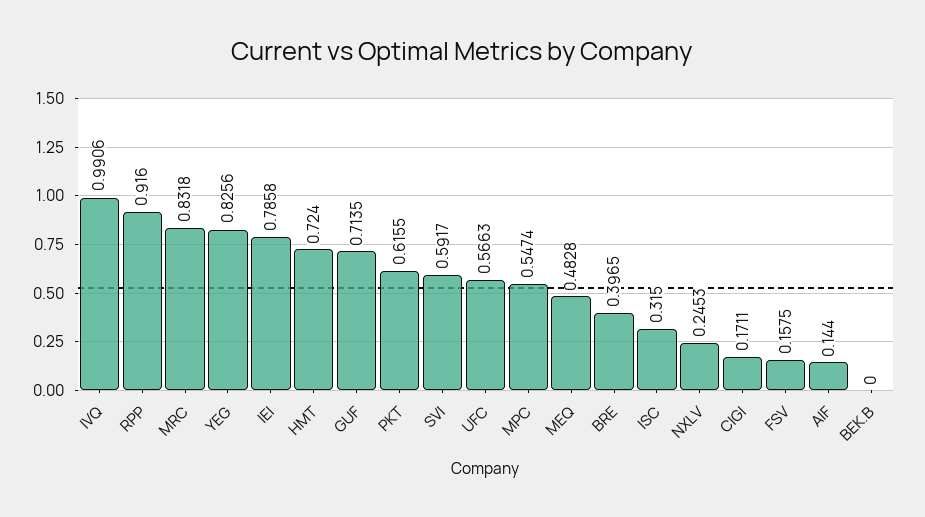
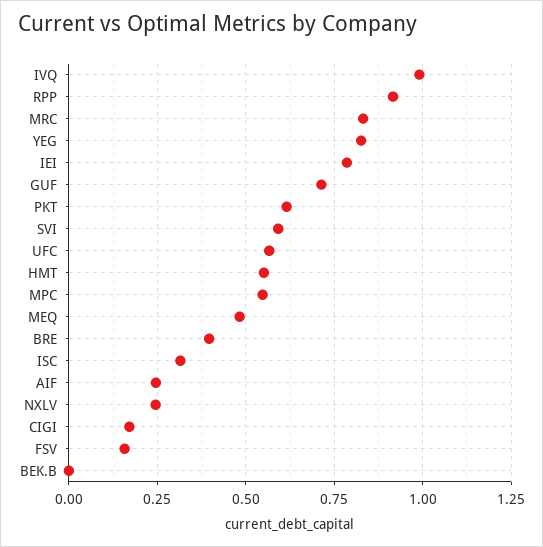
  {
    "IVQ": 0.9906,
    "RPP": 0.916,
    "MRC": 0.8318,
    "YEG": 0.8256,
    "IEI": 0.7858,
-   "HMT": 0.724,
+   "HMT": 0.55,
    "GUF": 0.7135,
    "PKT": 0.6155,
    "SVI": 0.5917,
    "UFC": 0.5663,
    "MPC": 0.5474,
    "MEQ": 0.4828,
    "BRE": 0.3965,
    "ISC": 0.315,
    "NXLV": 0.2453,
    "CIGI": 0.1711,
    "FSV": 0.1575,
-   "AIF": 0.144,
+   "AIF": 0.25,
    "BEK.B": 0
  }

